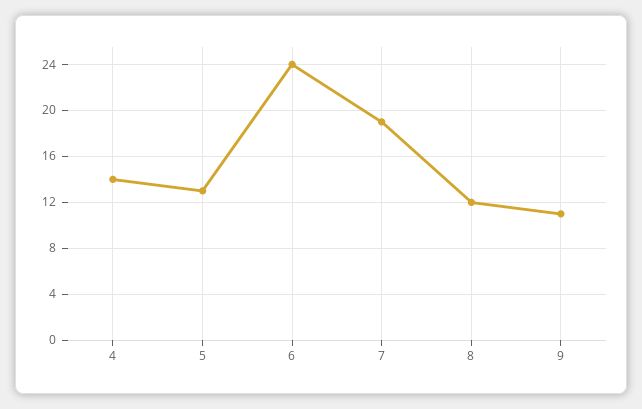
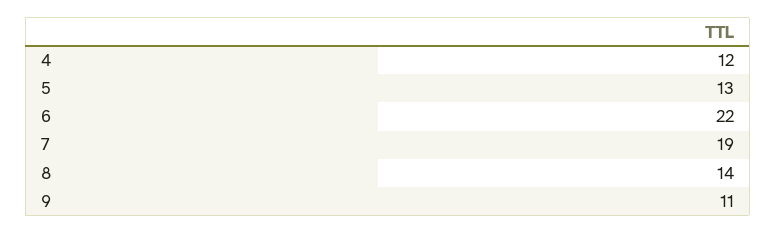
  {
-   "4": 14,
+   "4": 12,
    "5": 13,
-   "6": 24,
+   "6": 22,
    "7": 19,
-   "8": 12,
+   "8": 14,
    "9": 11
  }

